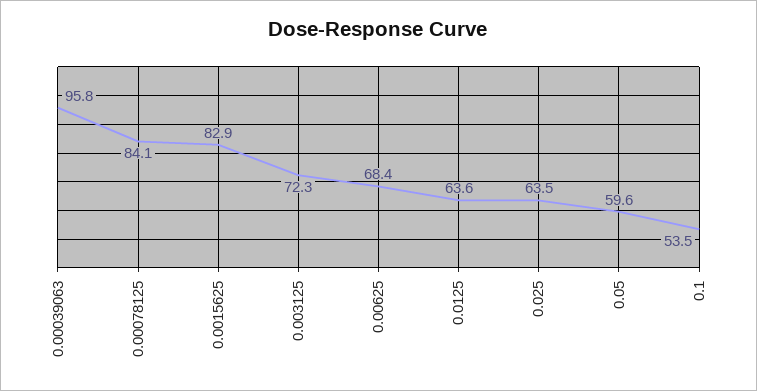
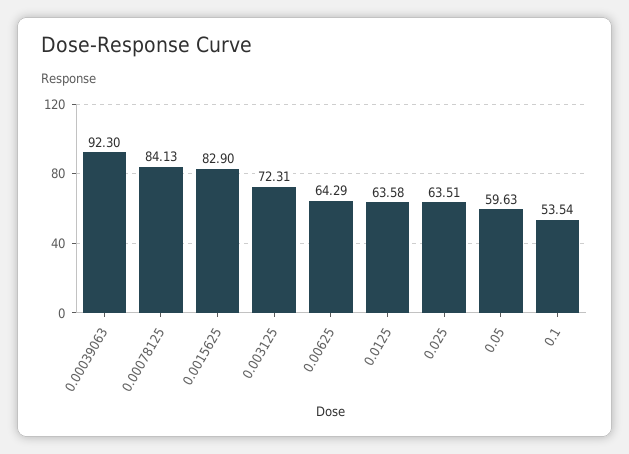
  {
-   "0.00039063": 95.8,
+   "0.00039063": 92.3,
    "0.00078125": 84.13,
    "0.0015625": 82.9,
    "0.003125": 72.31,
-   "0.00625": 68.4,
+   "0.00625": 64.29,
    "0.0125": 63.58,
    "0.025": 63.51,
    "0.05": 59.63,
    "0.1": 53.54
  }

